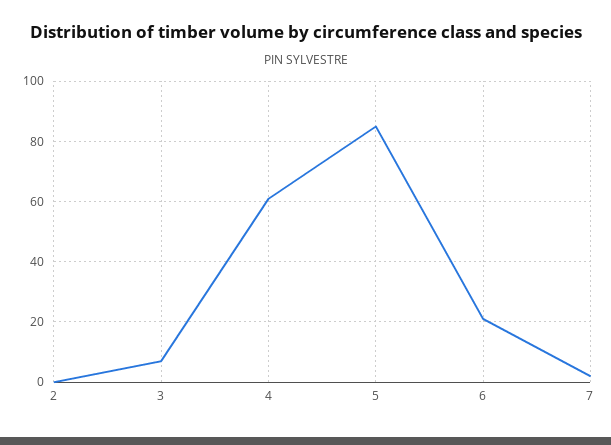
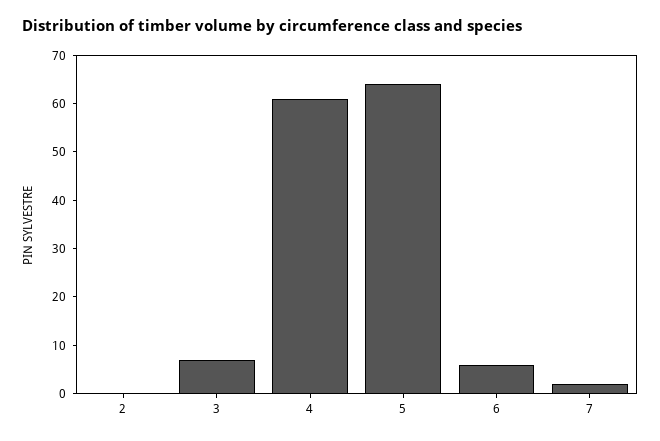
  {
    "2": 0,
    "3": 5,
    "4": 60,
-   "5": 85,
+   "5": 65,
-   "6": 20,
+   "6": 5,
    "7": 0
  }

